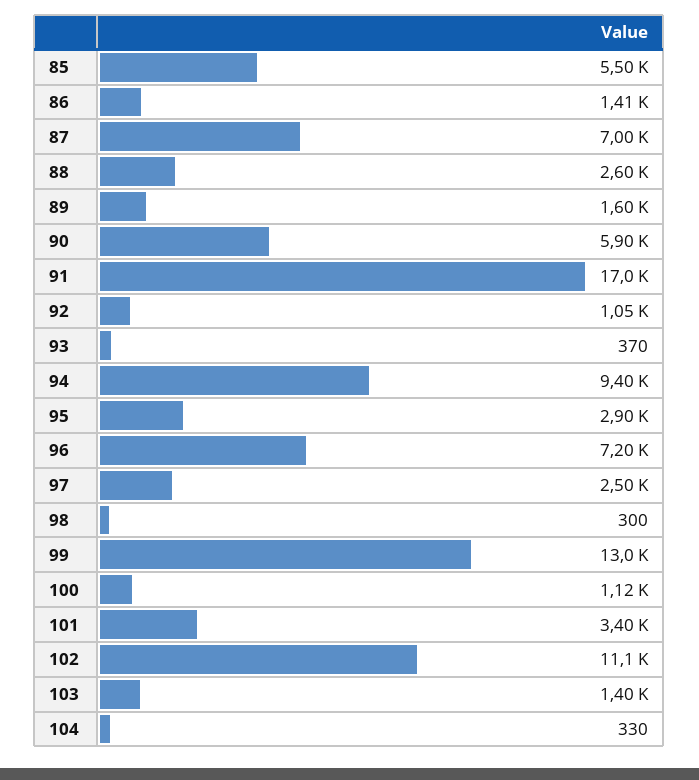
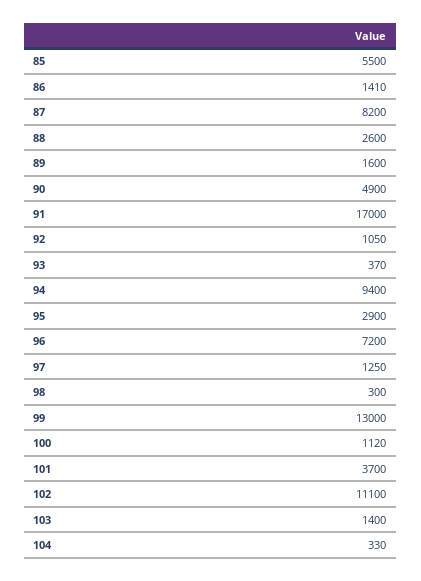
  {
    "85": 5500,
    "86": 1410,
-   "87": 7000,
+   "87": 8200,
    "88": 2600,
    "89": 1600,
-   "90": 5900,
+   "90": 4900,
    "91": 17000,
    "92": 1050,
    "93": 370,
    "94": 9400,
    "95": 2900,
    "96": 7200,
-   "97": 2500,
+   "97": 1250,
    "98": 300,
    "99": 13000,
    "100": 1120,
-   "101": 3400,
+   "101": 3700,
    "102": 11100,
    "103": 1400,
    "104": 330
  }

